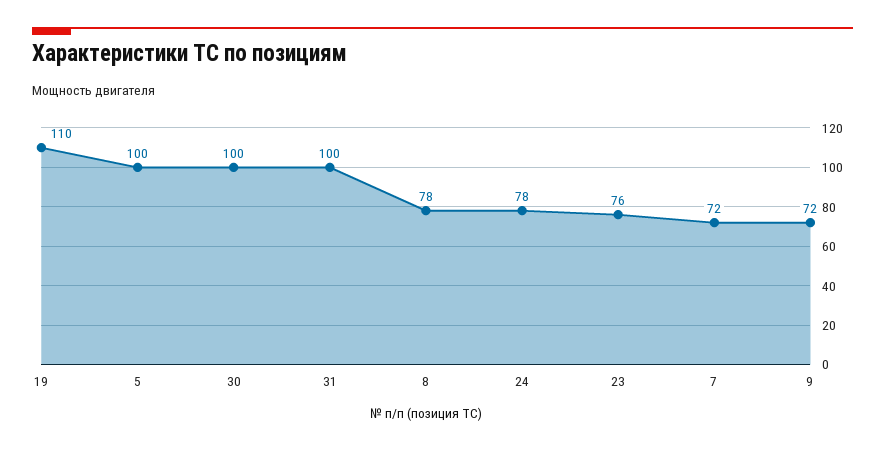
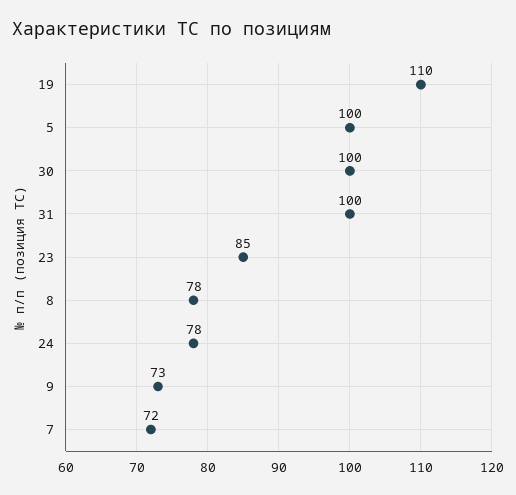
  {
    "19": 110,
    "5": 100,
    "30": 100,
    "31": 100,
    "8": 78,
    "24": 78,
-   "23": 76,
+   "23": 85,
    "7": 72,
-   "9": 72
+   "9": 73
  }

